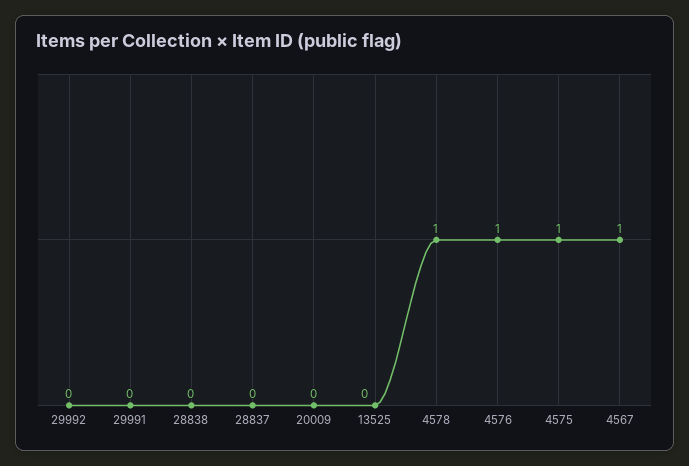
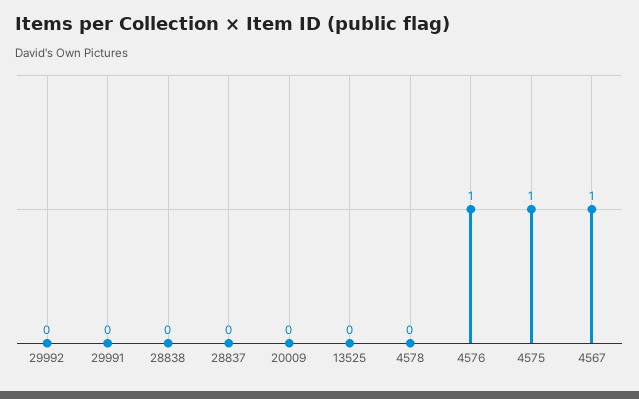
  {
    "29992": 0,
    "29991": 0,
    "28838": 0,
    "28837": 0,
    "20009": 0,
    "13525": 0,
-   "4578": 1,
+   "4578": 0,
    "4576": 1,
    "4575": 1,
    "4567": 1
  }

